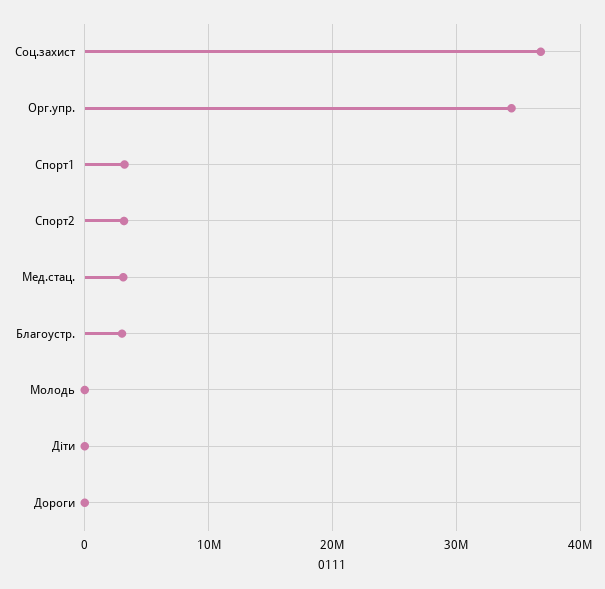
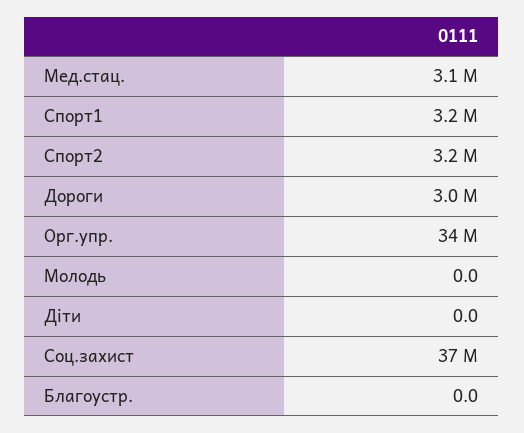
  {
    "Соц.захист": 37000000,
    "Орг.упр.": 34000000,
    "Спорт1": 3200000,
    "Спорт2": 3200000,
    "Мед.стац.": 3100000,
-   "Благоустр.": 3000000,
+   "Благоустр.": 0,
    "Молодь": 0,
    "Діти": 0,
-   "Дороги": 0
+   "Дороги": 3000000
  }

